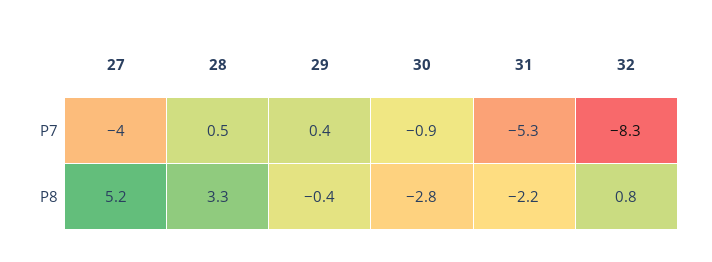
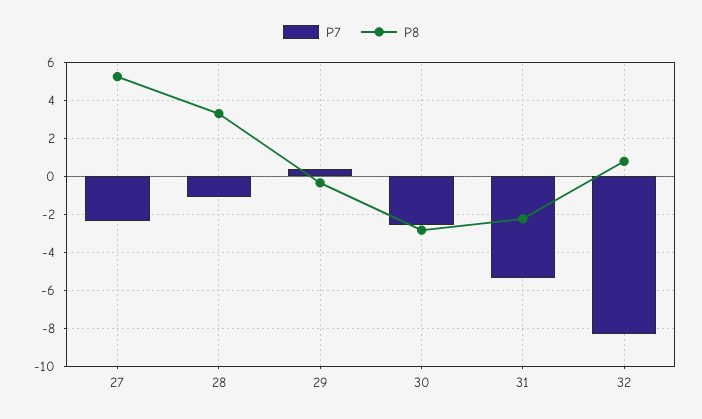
  {
    "P7": {
-     "27": -4,
+     "27": -2.5,
-     "28": 0.5,
+     "28": -1,
      "29": 0.4,
-     "30": -0.9,
+     "30": -2.5,
      "31": -5.3,
      "32": -8.3
    },
    "P8": {
      "27": 5.2,
      "28": 3.3,
      "29": -0.4,
      "30": -2.8,
      "31": -2.2,
      "32": 0.8
    }
  }

